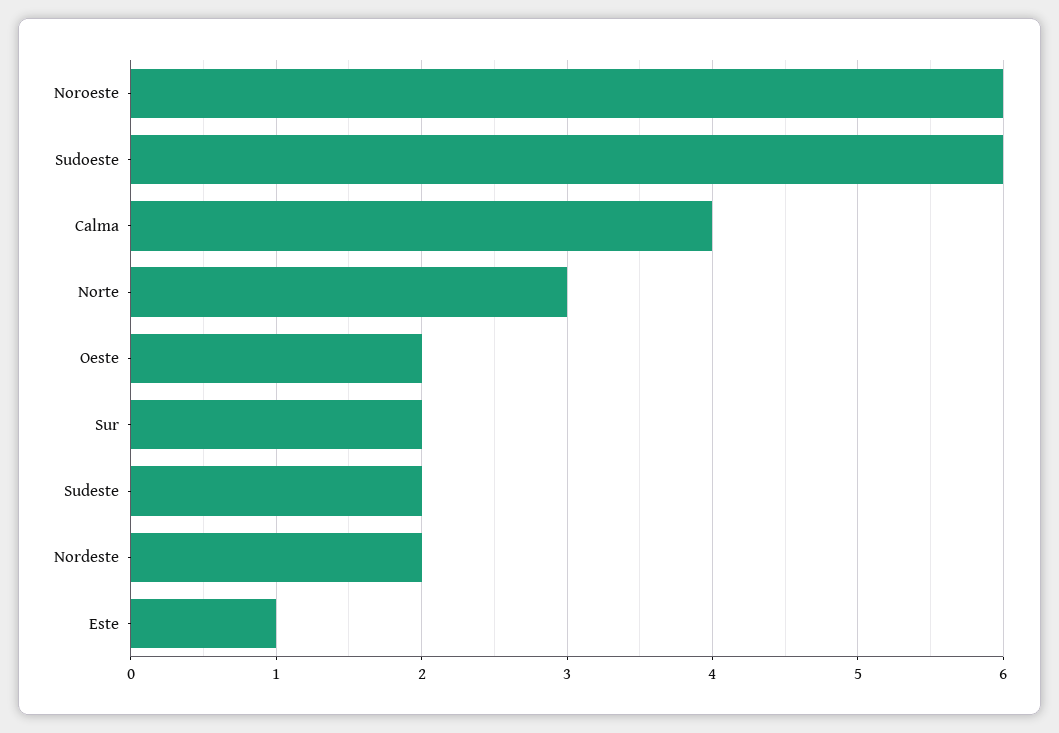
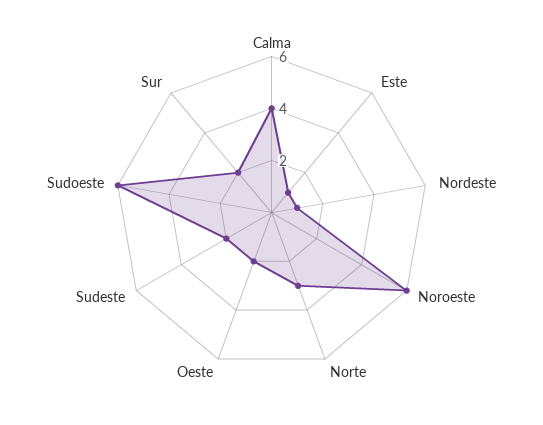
  {
    "Noroeste": 6,
    "Sudoeste": 6,
    "Calma": 4,
    "Norte": 3,
    "Oeste": 2,
    "Sur": 2,
    "Sudeste": 2,
-   "Nordeste": 2,
+   "Nordeste": 1,
    "Este": 1
  }

